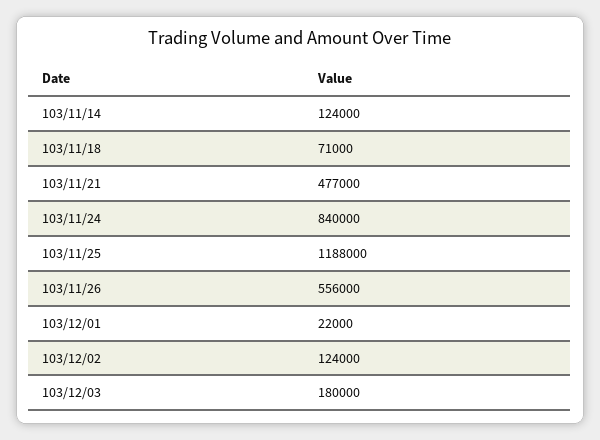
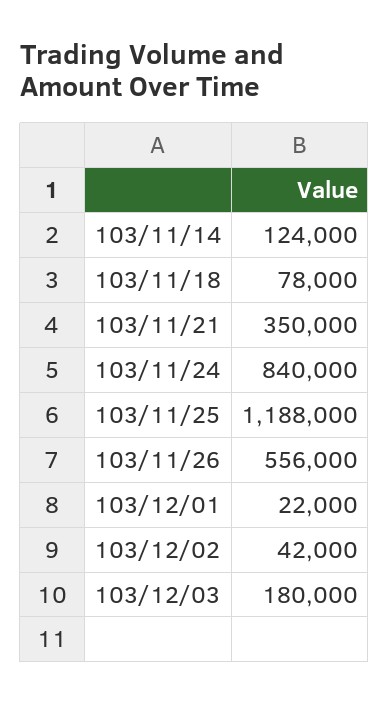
  {
    "103/11/14": 124000,
-   "103/11/18": 71000,
+   "103/11/18": 78000,
-   "103/11/21": 477000,
+   "103/11/21": 350000,
    "103/11/24": 840000,
    "103/11/25": 1188000,
    "103/11/26": 556000,
    "103/12/01": 22000,
-   "103/12/02": 124000,
+   "103/12/02": 42000,
    "103/12/03": 180000
  }

